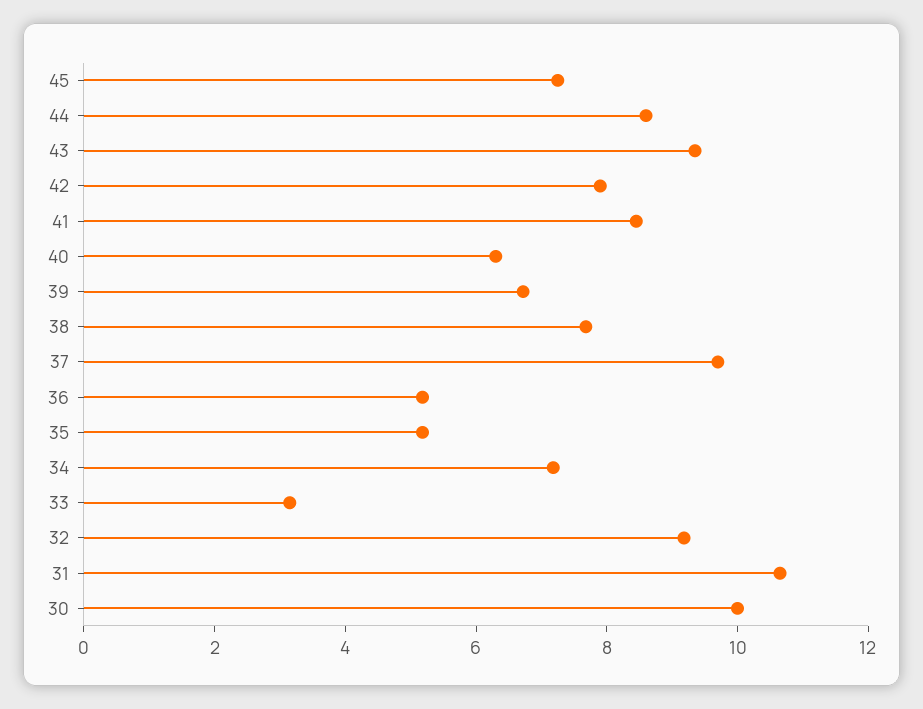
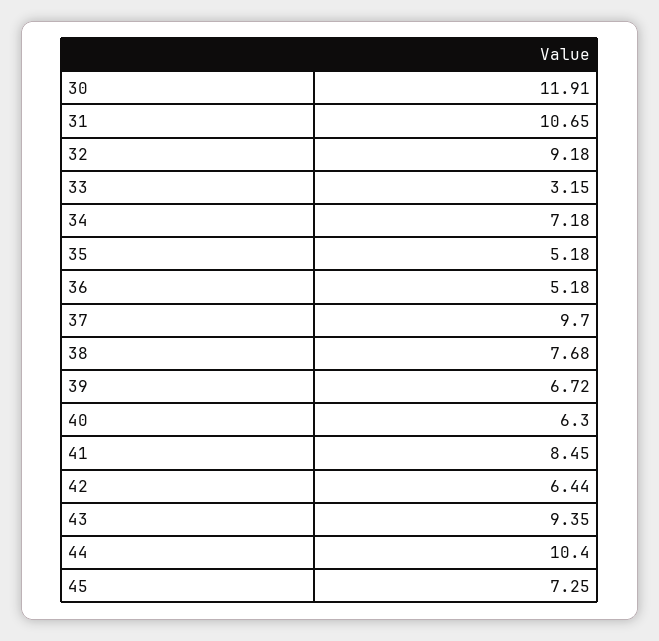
  {
    "45": 7.25,
-   "44": 8.5,
+   "44": 10.4,
    "43": 9.35,
-   "42": 8,
+   "42": 6.44,
    "41": 8.45,
    "40": 6.3,
    "39": 6.72,
    "38": 7.68,
    "37": 9.7,
    "36": 5.18,
    "35": 5.18,
    "34": 7.18,
    "33": 3.15,
    "32": 9.18,
    "31": 10.65,
-   "30": 10
+   "30": 11.91
  }

